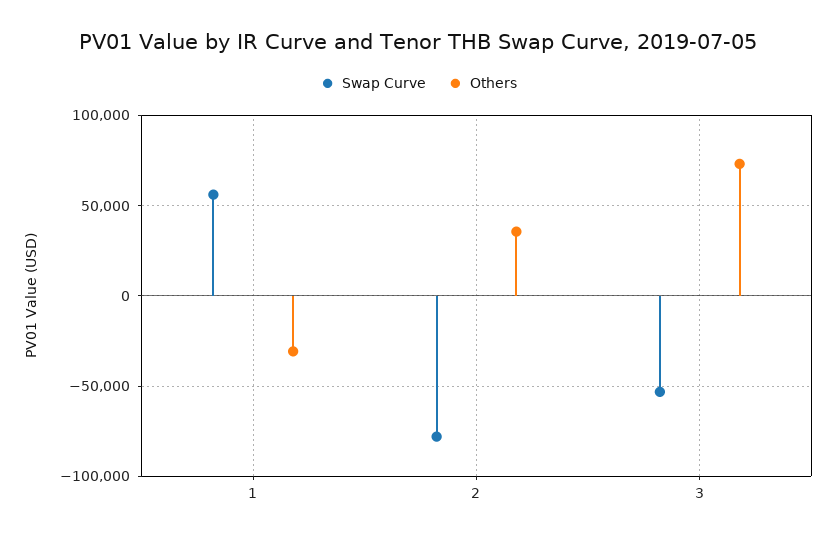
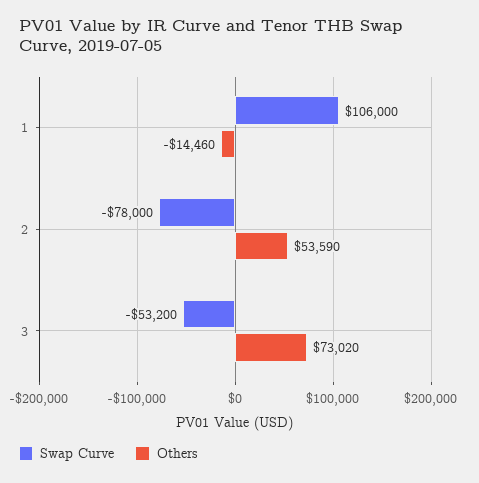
  {
    "Swap Curve": {
-     "1": 55000,
+     "1": 106000,
      "2": -78000,
      "3": -53200
    },
    "Others": {
-     "1": -30000,
+     "1": -14460,
-     "2": 35000,
+     "2": 53590,
      "3": 73020
    }
  }

